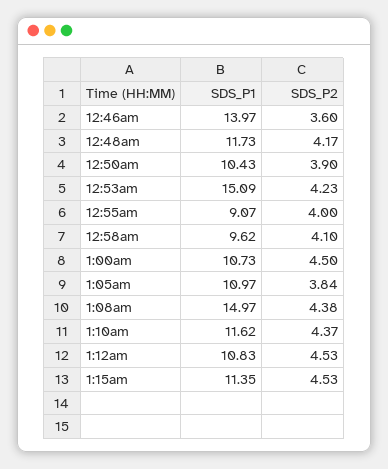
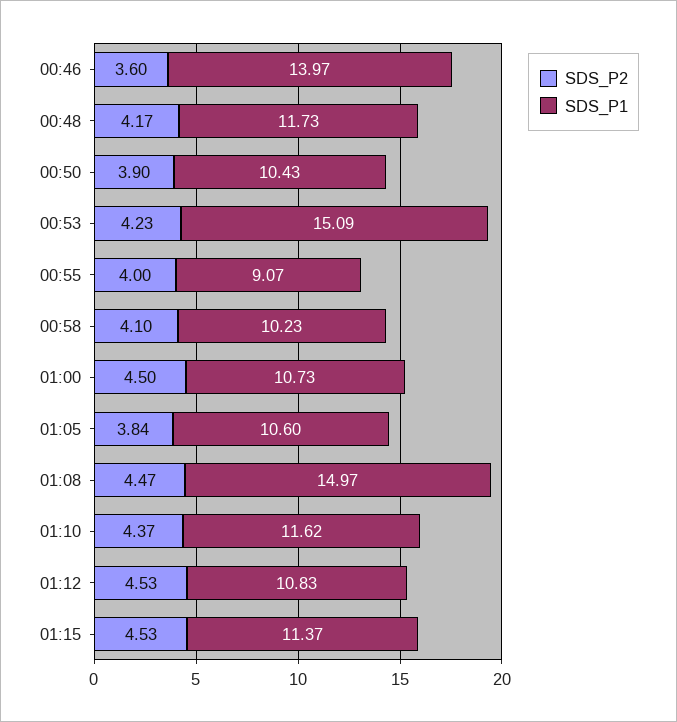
  {
    "SDS_P1": {
      "12:46am": 13.97,
      "12:48am": 11.73,
      "12:50am": 10.43,
      "12:53am": 15.09,
      "12:55am": 9.07,
-     "12:58am": 9.62,
+     "12:58am": 10.23,
      "1:00am": 10.73,
-     "1:05am": 10.97,
+     "1:05am": 10.6,
      "1:08am": 14.97,
      "1:10am": 11.62,
      "1:12am": 10.83,
-     "1:15am": 11.35
+     "1:15am": 11.37
    },
    "SDS_P2": {
      "12:46am": 3.6,
      "12:48am": 4.17,
      "12:50am": 3.9,
      "12:53am": 4.23,
      "12:55am": 4,
      "12:58am": 4.1,
      "1:00am": 4.5,
      "1:05am": 3.84,
-     "1:08am": 4.38,
+     "1:08am": 4.47,
      "1:10am": 4.37,
      "1:12am": 4.53,
      "1:15am": 4.53
    }
  }

